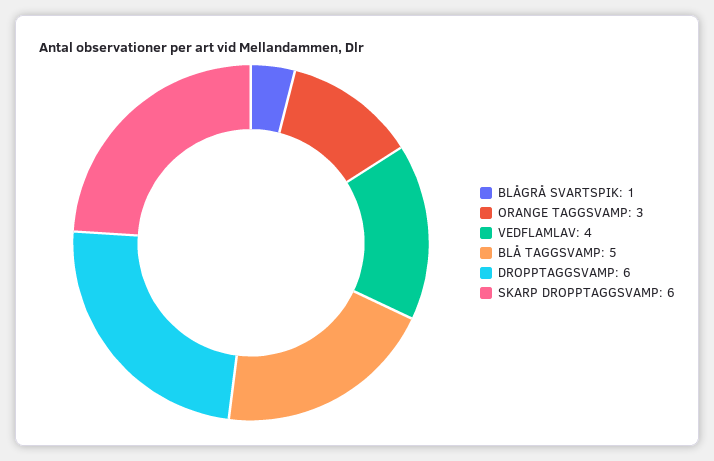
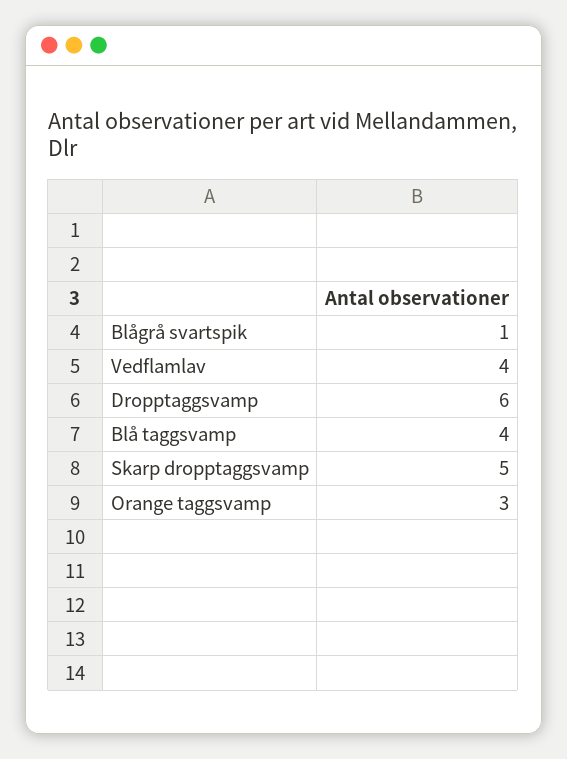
  {
    "BLÅGRÅ SVARTSPIK": 1,
    "ORANGE TAGGSVAMP": 3,
    "VEDFLAMLAV": 4,
-   "BLÅ TAGGSVAMP": 5,
+   "BLÅ TAGGSVAMP": 4,
    "DROPPTAGGSVAMP": 6,
-   "SKARP DROPPTAGGSVAMP": 6
+   "SKARP DROPPTAGGSVAMP": 5
  }

